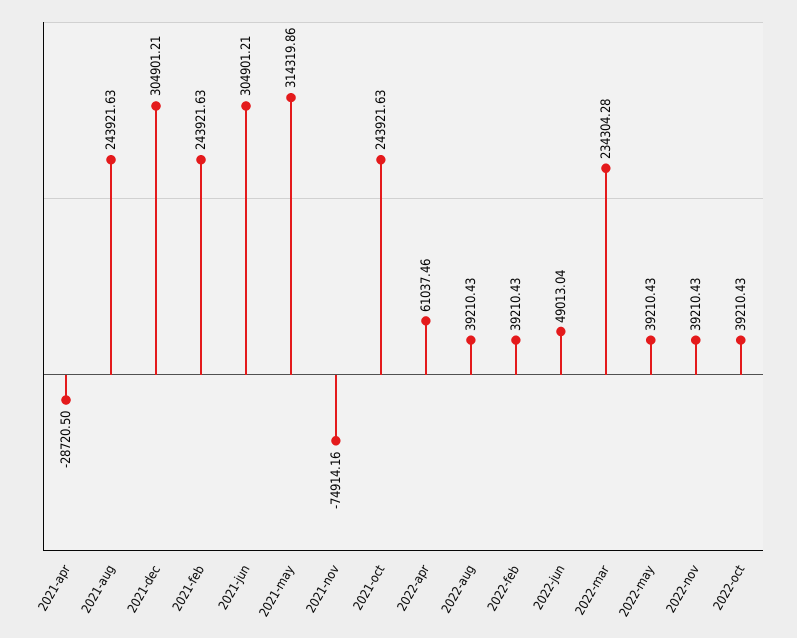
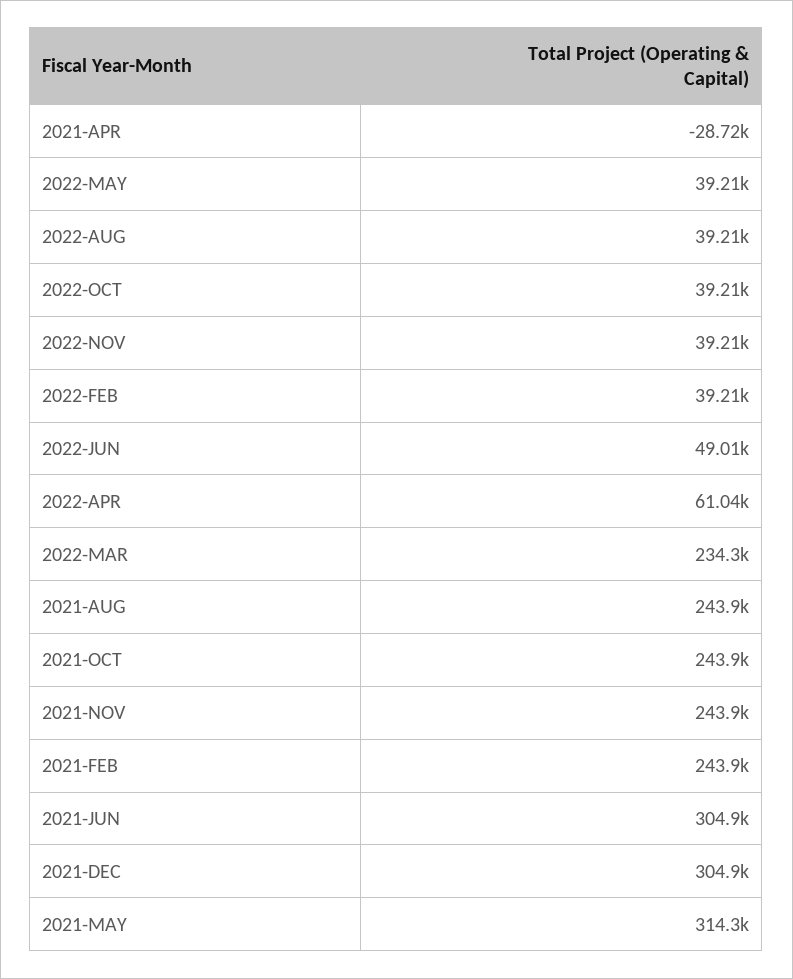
  {
    "2021-apr": -28720.5,
    "2021-aug": 243921.63,
    "2021-dec": 304901.21,
    "2021-feb": 243921.63,
    "2021-jun": 304901.21,
    "2021-may": 314319.86,
-   "2021-nov": -74914.16,
+   "2021-nov": 243900,
    "2021-oct": 243921.63,
    "2022-apr": 61037.46,
    "2022-aug": 39210.43,
    "2022-feb": 39210.43,
    "2022-jun": 49013.04,
    "2022-mar": 234304.28,
    "2022-may": 39210.43,
    "2022-nov": 39210.43,
    "2022-oct": 39210.43
  }

